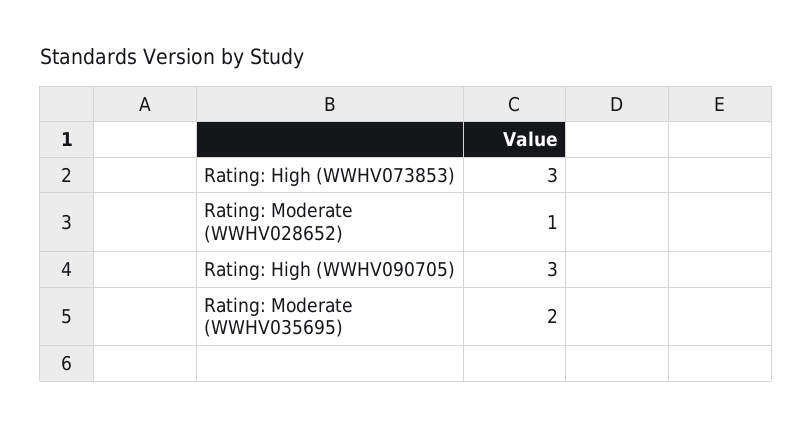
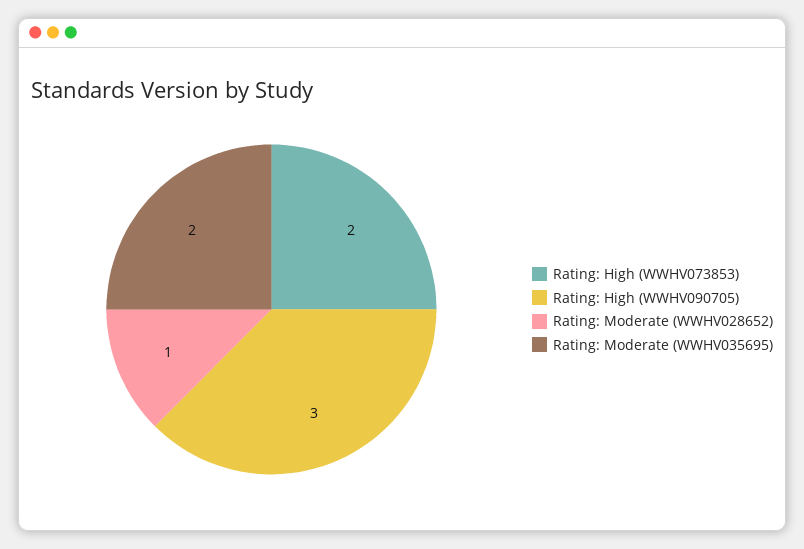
  {
-   "Rating: High (WWHV073853)": 3,
+   "Rating: High (WWHV073853)": 2,
    "Rating: Moderate (WWHV028652)": 1,
    "Rating: High (WWHV090705)": 3,
    "Rating: Moderate (WWHV035695)": 2
  }

